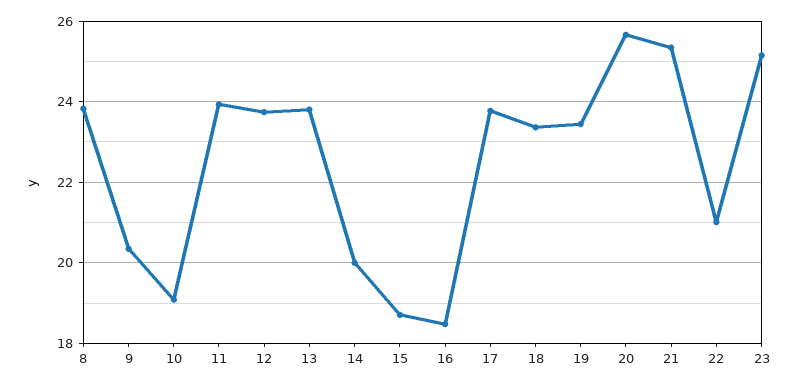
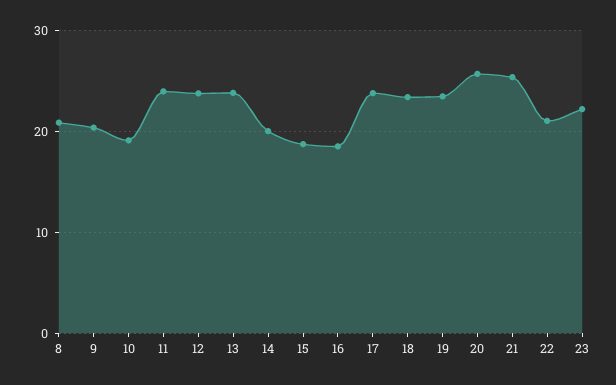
  {
-   "8": 23.8,
+   "8": 21,
    "9": 20.4,
    "10": 19,
    "11": 24,
    "12": 23.8,
    "13": 23.8,
    "14": 20,
    "15": 18.8,
    "16": 18.4,
    "17": 23.8,
    "18": 23.4,
    "19": 23.4,
    "20": 25.6,
    "21": 25.4,
    "22": 21,
-   "23": 25.2
+   "23": 22
  }

